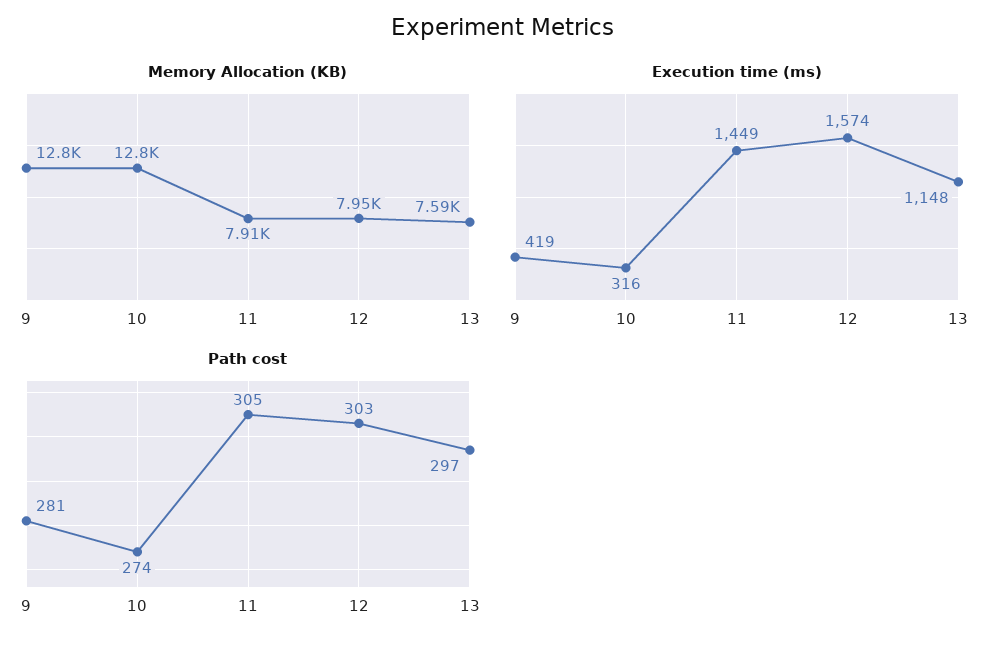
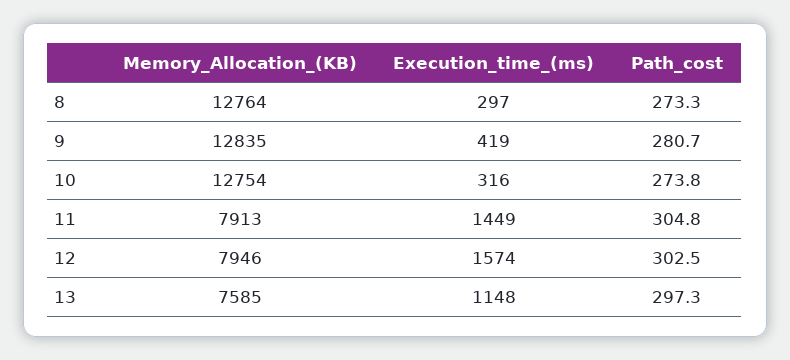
  {
    "Memory Allocation (KB)": {
      "9": 12835,
      "10": 12754,
      "11": 7913,
      "12": 7946,
-     "13": 7585
+     "13": 7585,
+     "8": 12764
    },
    "Execution time (ms)": {
      "9": 419,
      "10": 316,
      "11": 1449,
      "12": 1574,
-     "13": 1148
+     "13": 1148,
+     "8": 297
    },
    "Path cost": {
      "9": 280.7,
      "10": 273.8,
      "11": 304.8,
      "12": 302.5,
-     "13": 297.3
+     "13": 297.3,
+     "8": 273.3
    }
  }

